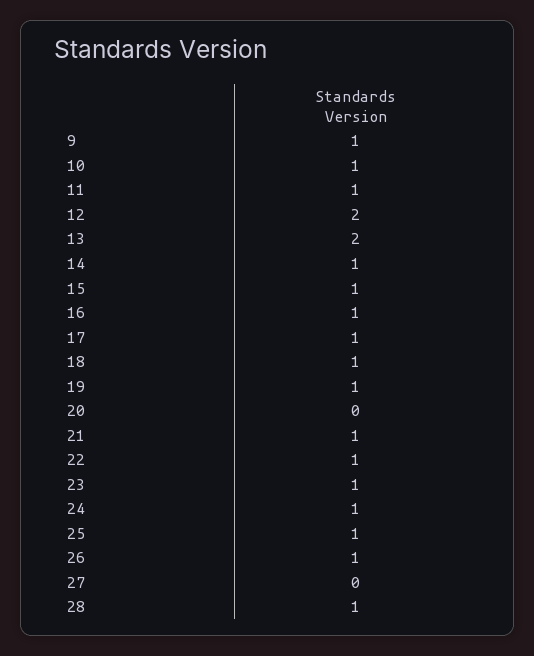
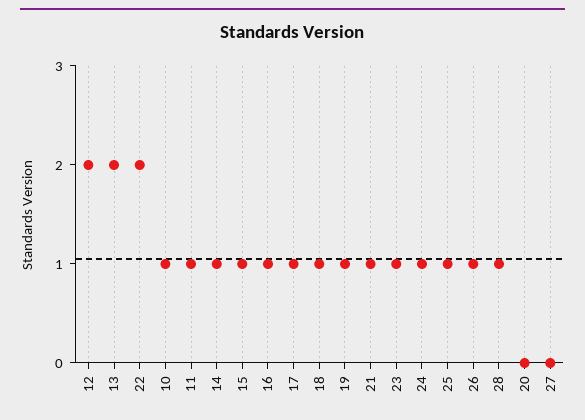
  {
-   "9": 1,
    "10": 1,
    "11": 1,
    "12": 2,
    "13": 2,
    "14": 1,
    "15": 1,
    "16": 1,
    "17": 1,
    "18": 1,
    "19": 1,
    "20": 0,
    "21": 1,
-   "22": 1,
+   "22": 2,
    "23": 1,
    "24": 1,
    "25": 1,
    "26": 1,
    "27": 0,
    "28": 1
  }

